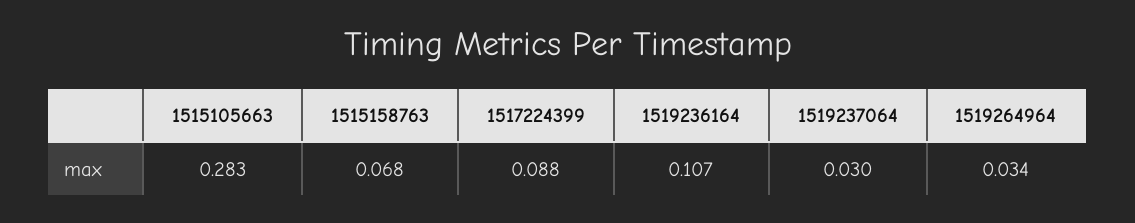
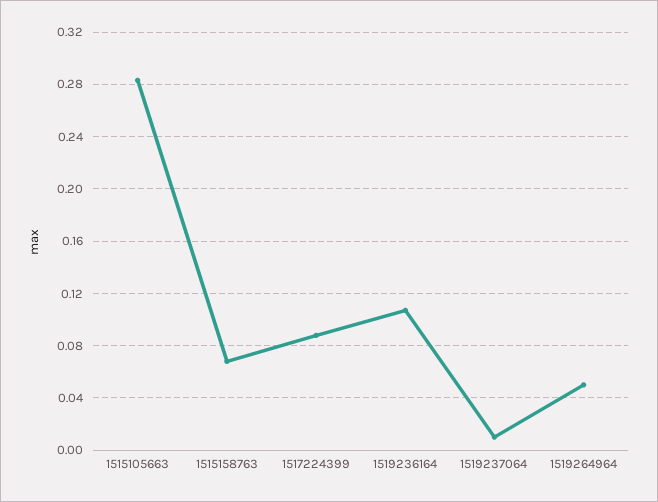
  {
    "1515105663": 0.283,
    "1515158763": 0.068,
    "1517224399": 0.088,
    "1519236164": 0.107,
-   "1519237064": 0.03,
+   "1519237064": 0.01,
-   "1519264964": 0.034
+   "1519264964": 0.05
  }

